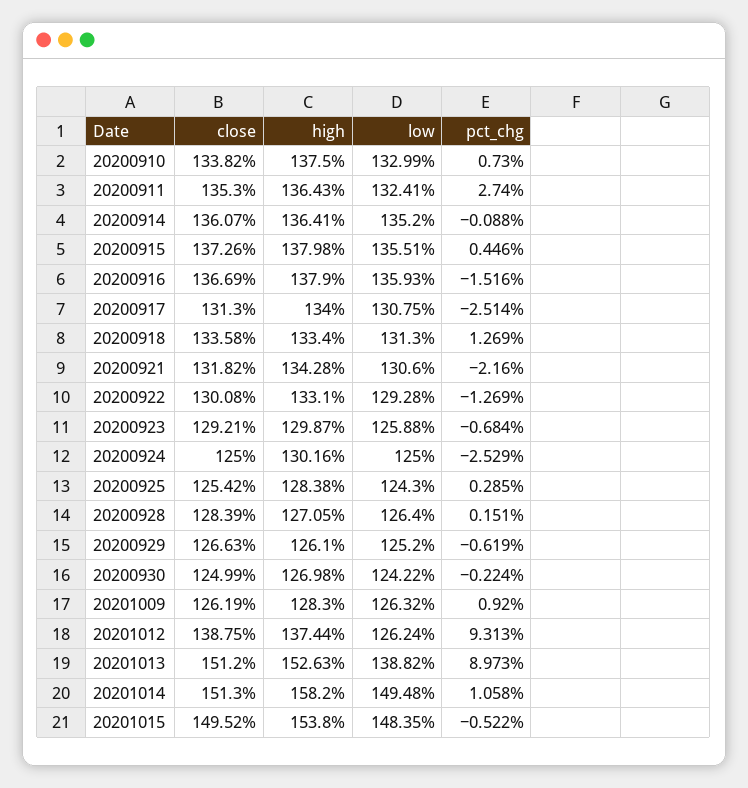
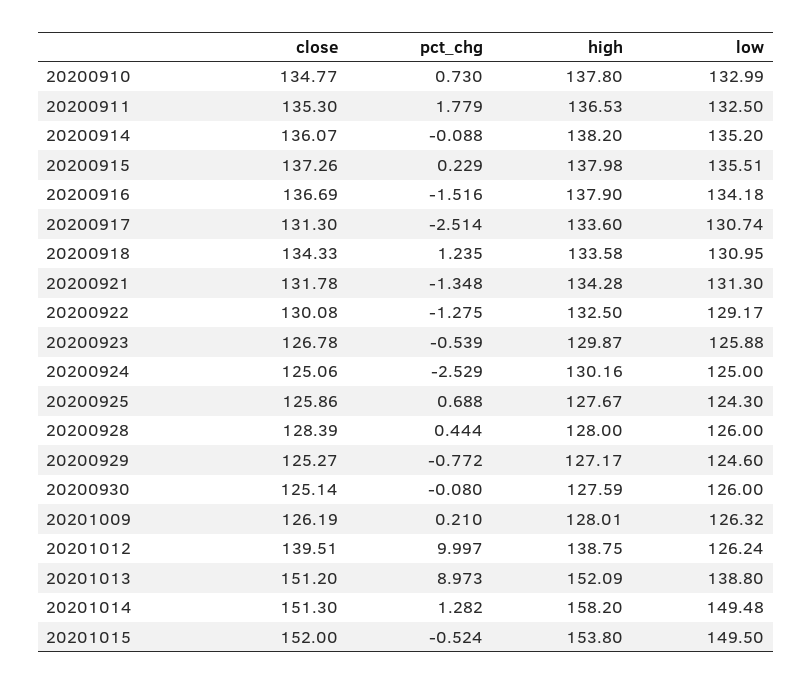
  {
    "close": {
-     "20200910": 133.82,
+     "20200910": 134.77,
      "20200911": 135.3,
      "20200914": 136.07,
      "20200915": 137.26,
      "20200916": 136.69,
      "20200917": 131.3,
-     "20200918": 133.58,
+     "20200918": 134.33,
-     "20200921": 131.82,
+     "20200921": 131.78,
      "20200922": 130.08,
-     "20200923": 129.21,
+     "20200923": 126.78,
-     "20200924": 125,
+     "20200924": 125.06,
-     "20200925": 125.42,
+     "20200925": 125.86,
      "20200928": 128.39,
-     "20200929": 126.63,
+     "20200929": 125.27,
-     "20200930": 124.99,
+     "20200930": 125.14,
      "20201009": 126.19,
-     "20201012": 138.75,
+     "20201012": 139.51,
      "20201013": 151.2,
      "20201014": 151.3,
-     "20201015": 149.52
+     "20201015": 152
    },
    "high": {
-     "20200910": 137.5,
+     "20200910": 137.8,
-     "20200911": 136.43,
+     "20200911": 136.53,
-     "20200914": 136.41,
+     "20200914": 138.2,
      "20200915": 137.98,
      "20200916": 137.9,
-     "20200917": 134,
+     "20200917": 133.6,
-     "20200918": 133.4,
+     "20200918": 133.58,
      "20200921": 134.28,
-     "20200922": 133.1,
+     "20200922": 132.5,
      "20200923": 129.87,
      "20200924": 130.16,
-     "20200925": 128.38,
+     "20200925": 127.67,
-     "20200928": 127.05,
+     "20200928": 128,
-     "20200929": 126.1,
+     "20200929": 127.17,
-     "20200930": 126.98,
+     "20200930": 127.59,
-     "20201009": 128.3,
+     "20201009": 128.01,
-     "20201012": 137.44,
+     "20201012": 138.75,
-     "20201013": 152.63,
+     "20201013": 152.09,
      "20201014": 158.2,
      "20201015": 153.8
    },
    "low": {
      "20200910": 132.99,
-     "20200911": 132.41,
+     "20200911": 132.5,
      "20200914": 135.2,
      "20200915": 135.51,
-     "20200916": 135.93,
+     "20200916": 134.18,
-     "20200917": 130.75,
+     "20200917": 130.74,
-     "20200918": 131.3,
+     "20200918": 130.95,
-     "20200921": 130.6,
+     "20200921": 131.3,
-     "20200922": 129.28,
+     "20200922": 129.17,
      "20200923": 125.88,
      "20200924": 125,
      "20200925": 124.3,
-     "20200928": 126.4,
+     "20200928": 126,
-     "20200929": 125.2,
+     "20200929": 124.6,
-     "20200930": 124.22,
+     "20200930": 126,
      "20201009": 126.32,
      "20201012": 126.24,
-     "20201013": 138.82,
+     "20201013": 138.8,
      "20201014": 149.48,
-     "20201015": 148.35
+     "20201015": 149.5
    },
    "pct_chg": {
      "20200910": 0.73,
-     "20200911": 2.74,
+     "20200911": 1.779,
      "20200914": -0.088,
-     "20200915": 0.446,
+     "20200915": 0.229,
      "20200916": -1.516,
      "20200917": -2.514,
-     "20200918": 1.269,
+     "20200918": 1.235,
-     "20200921": -2.16,
+     "20200921": -1.348,
-     "20200922": -1.269,
+     "20200922": -1.275,
-     "20200923": -0.684,
+     "20200923": -0.539,
      "20200924": -2.529,
-     "20200925": 0.285,
+     "20200925": 0.688,
-     "20200928": 0.151,
+     "20200928": 0.444,
-     "20200929": -0.619,
+     "20200929": -0.772,
-     "20200930": -0.224,
+     "20200930": -0.08,
-     "20201009": 0.92,
+     "20201009": 0.21,
-     "20201012": 9.313,
+     "20201012": 9.997,
      "20201013": 8.973,
-     "20201014": 1.058,
+     "20201014": 1.282,
-     "20201015": -0.522
+     "20201015": -0.524
    }
  }

